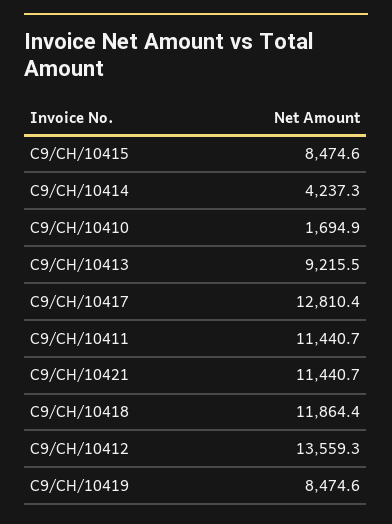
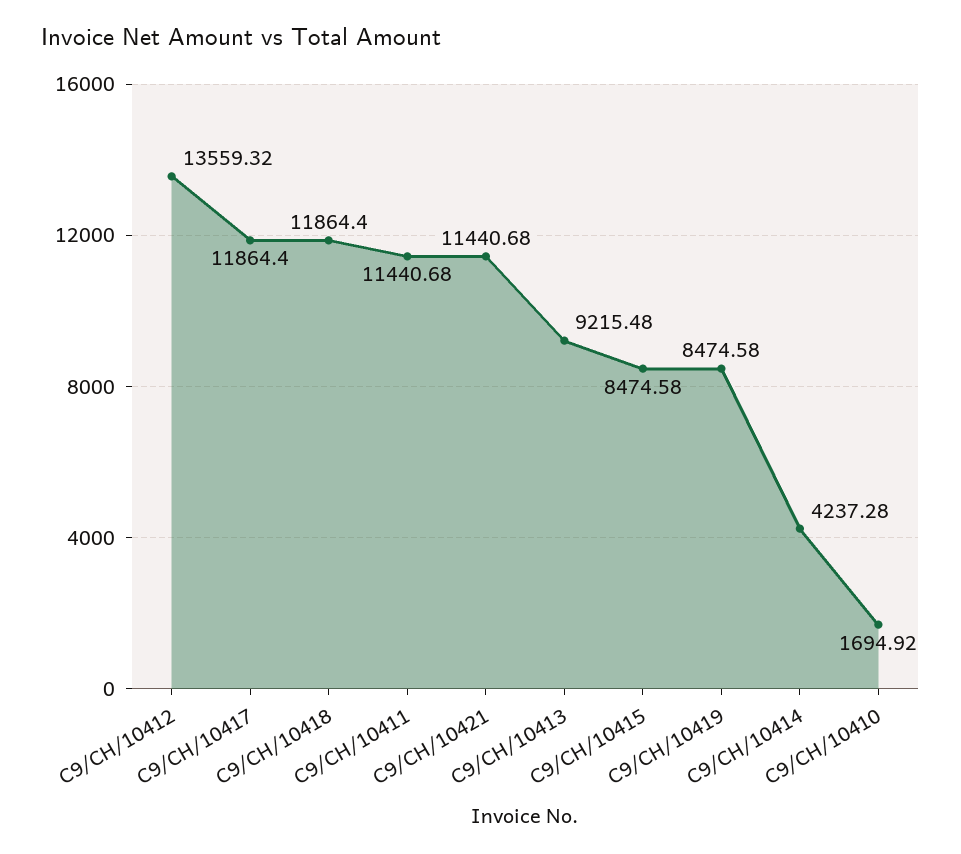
  {
    "C9/CH/10415": 8474.58,
    "C9/CH/10414": 4237.28,
    "C9/CH/10410": 1694.92,
    "C9/CH/10413": 9215.48,
-   "C9/CH/10417": 12810.4,
+   "C9/CH/10417": 11864.4,
    "C9/CH/10411": 11440.68,
    "C9/CH/10421": 11440.68,
    "C9/CH/10418": 11864.4,
    "C9/CH/10412": 13559.32,
    "C9/CH/10419": 8474.58
  }

